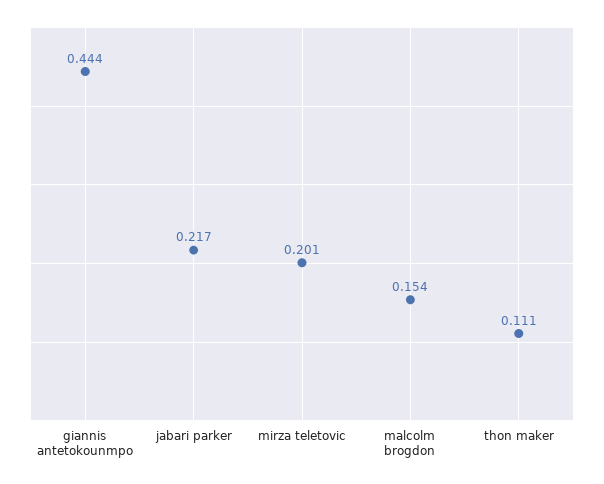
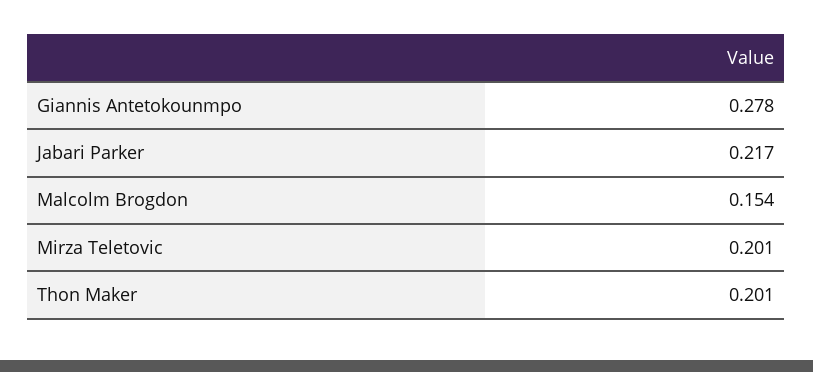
  {
-   "giannis antetokounmpo": 0.444,
+   "giannis antetokounmpo": 0.278,
    "jabari parker": 0.217,
    "mirza teletovic": 0.201,
    "malcolm brogdon": 0.154,
-   "thon maker": 0.111
+   "thon maker": 0.201
  }

